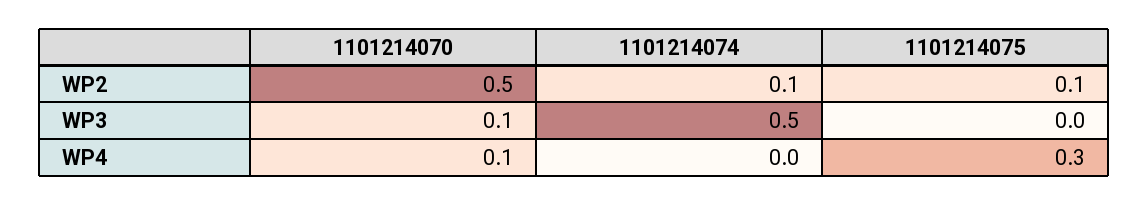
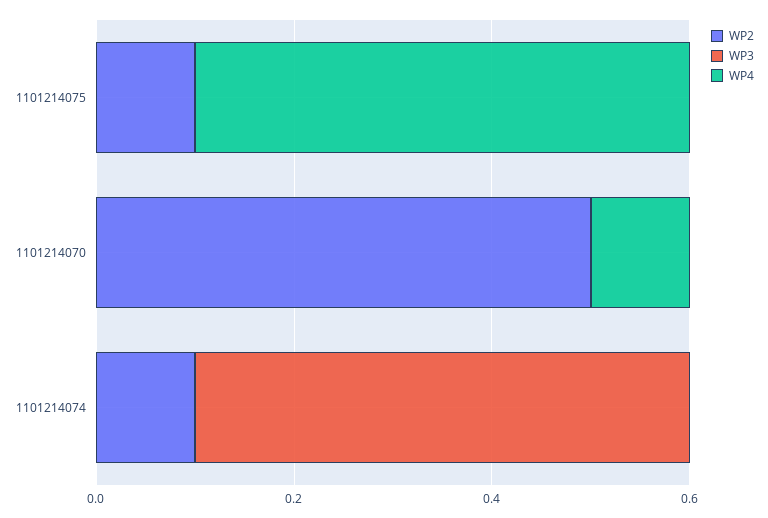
  {
    "WP2": {
      "1101214070": 0.5,
      "1101214074": 0.1,
      "1101214075": 0.1
    },
    "WP3": {
-     "1101214070": 0.1,
+     "1101214070": 0,
      "1101214074": 0.5,
      "1101214075": 0
    },
    "WP4": {
      "1101214070": 0.1,
      "1101214074": 0,
-     "1101214075": 0.3
+     "1101214075": 0.5
    }
  }

